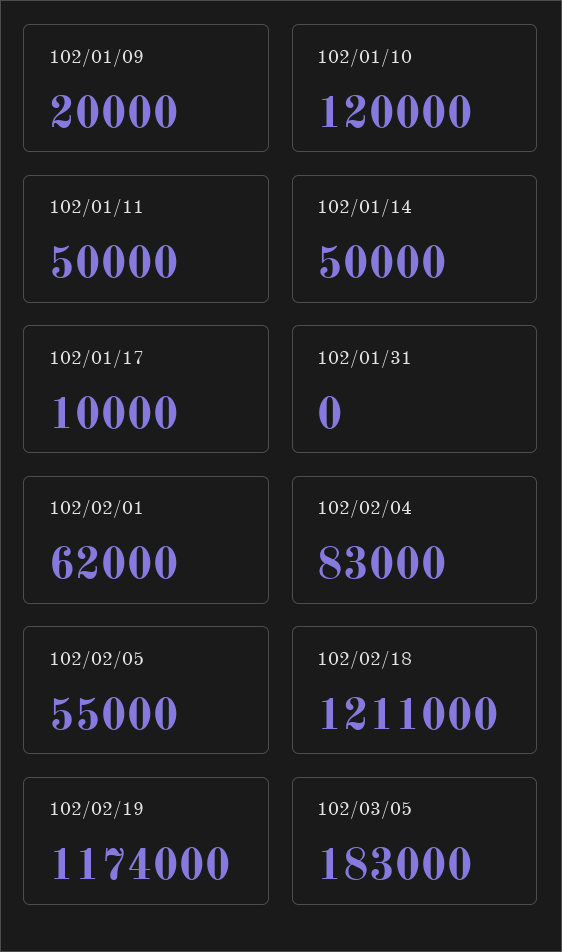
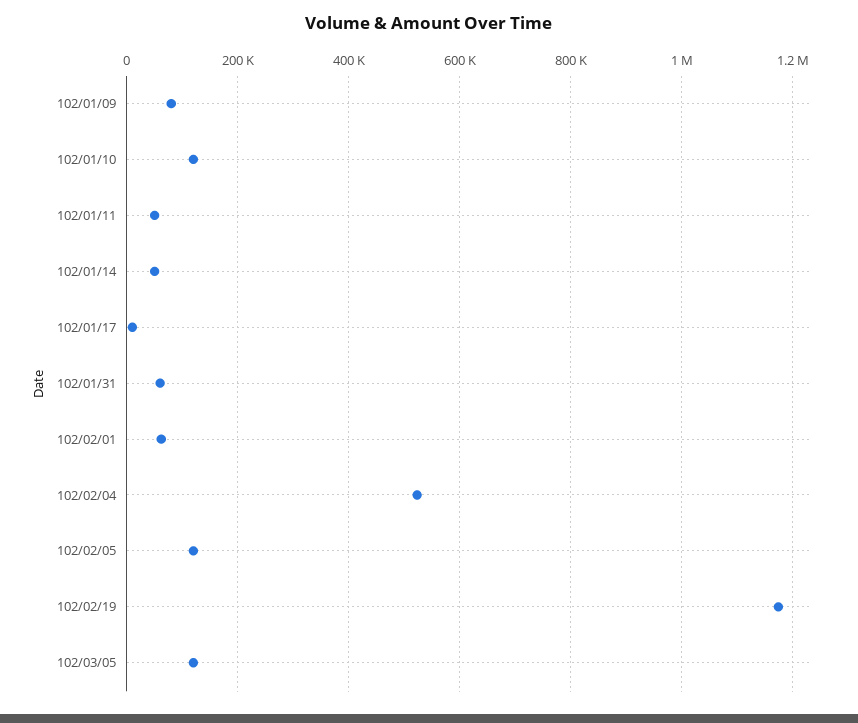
  {
-   "102/01/09": 20000,
+   "102/01/09": 80000,
    "102/01/10": 120000,
    "102/01/11": 50000,
    "102/01/14": 50000,
    "102/01/17": 10000,
-   "102/01/31": 0,
+   "102/01/31": 60000,
    "102/02/01": 62000,
-   "102/02/04": 83000,
+   "102/02/04": 520000,
-   "102/02/05": 55000,
+   "102/02/05": 120000,
-   "102/02/18": 1211000,
    "102/02/19": 1174000,
-   "102/03/05": 183000
+   "102/03/05": 120000
  }

